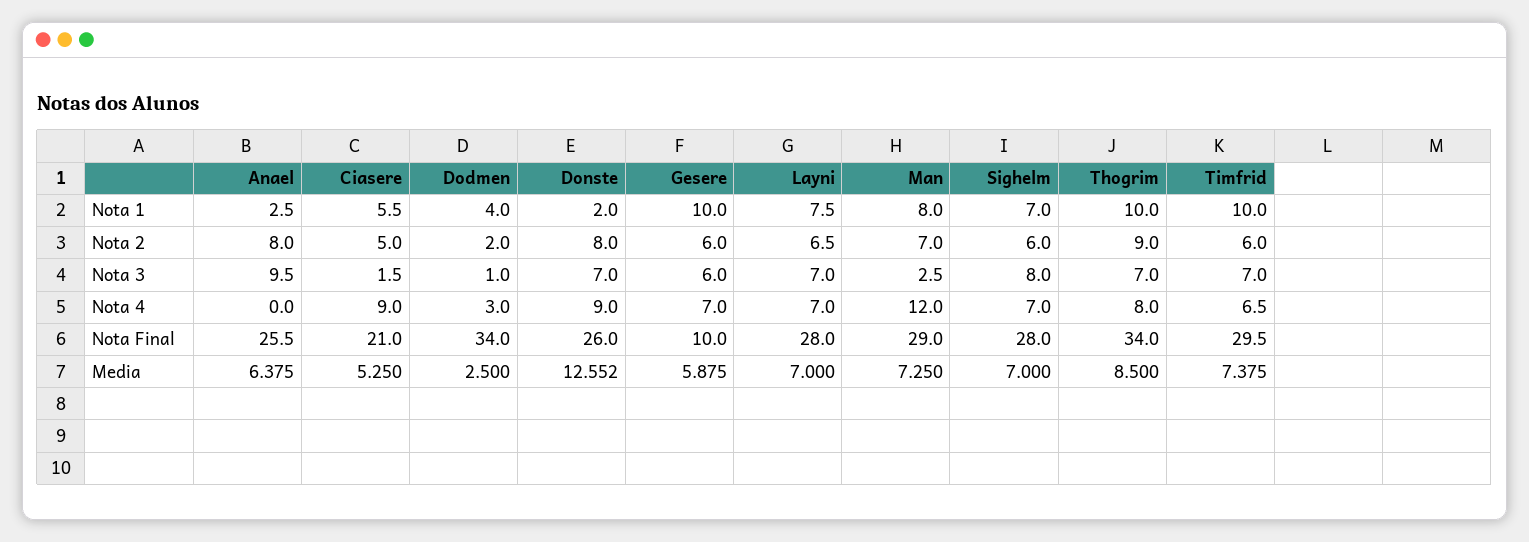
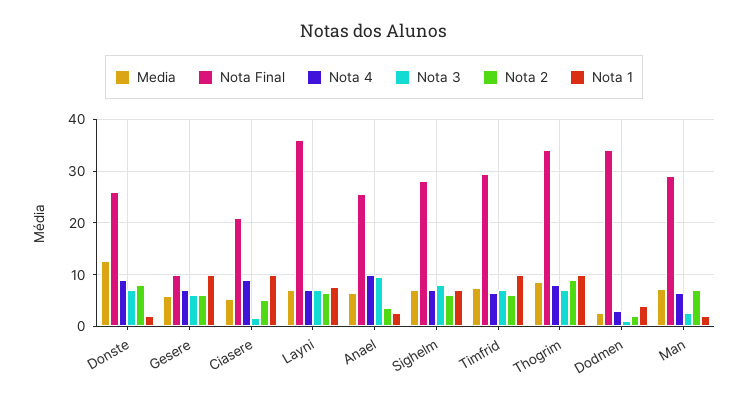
  {
    "Nota 1": {
      "Anael": 2.5,
-     "Ciasere": 5.5,
+     "Ciasere": 10,
      "Dodmen": 4,
      "Donste": 2,
      "Gesere": 10,
      "Layni": 7.5,
-     "Man": 8,
+     "Man": 2,
      "Sighelm": 7,
      "Thogrim": 10,
      "Timfrid": 10
    },
    "Nota 2": {
-     "Anael": 8,
+     "Anael": 4,
      "Ciasere": 5,
      "Dodmen": 2,
      "Donste": 8,
      "Gesere": 6,
      "Layni": 6.5,
      "Man": 7,
      "Sighelm": 6,
      "Thogrim": 9,
      "Timfrid": 6
    },
    "Nota 3": {
      "Anael": 9.5,
      "Ciasere": 1.5,
      "Dodmen": 1,
      "Donste": 7,
      "Gesere": 6,
      "Layni": 7,
      "Man": 2.5,
      "Sighelm": 8,
      "Thogrim": 7,
      "Timfrid": 7
    },
    "Nota 4": {
-     "Anael": 0,
+     "Anael": 10,
      "Ciasere": 9,
      "Dodmen": 3,
      "Donste": 9,
      "Gesere": 7,
      "Layni": 7,
-     "Man": 12,
+     "Man": 6,
      "Sighelm": 7,
      "Thogrim": 8,
      "Timfrid": 6.5
    },
    "Nota Final": {
      "Anael": 25.5,
      "Ciasere": 21,
      "Dodmen": 34,
      "Donste": 26,
      "Gesere": 10,
-     "Layni": 28,
+     "Layni": 36,
      "Man": 29,
      "Sighelm": 28,
      "Thogrim": 34,
      "Timfrid": 29.5
    },
    "Media": {
      "Anael": 6.375,
      "Ciasere": 5.25,
      "Dodmen": 2.5,
      "Donste": 12.552,
      "Gesere": 5.875,
      "Layni": 7,
      "Man": 7.25,
      "Sighelm": 7,
      "Thogrim": 8.5,
      "Timfrid": 7.375
    }
  }

